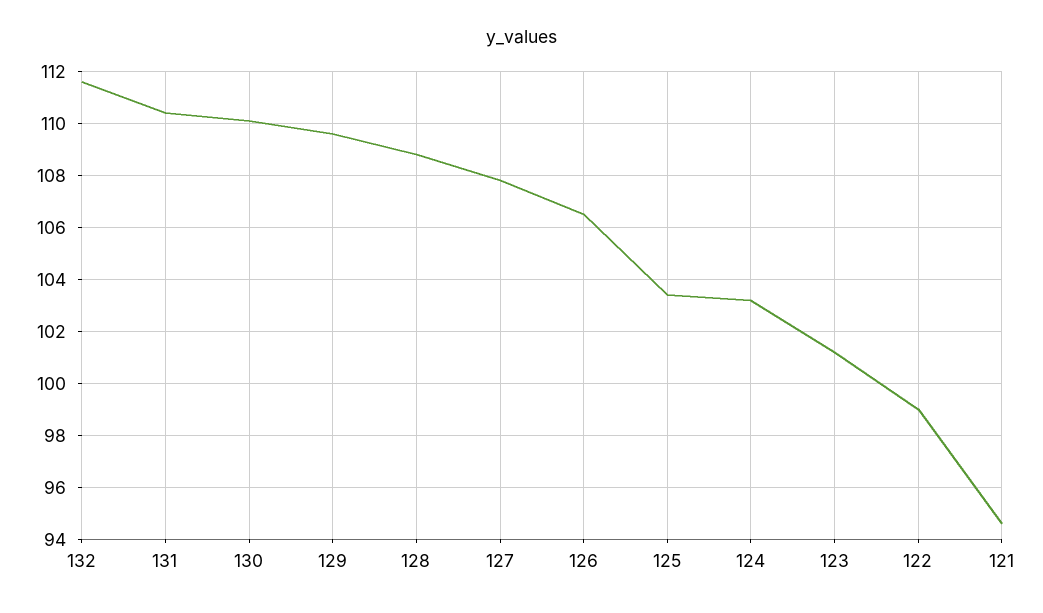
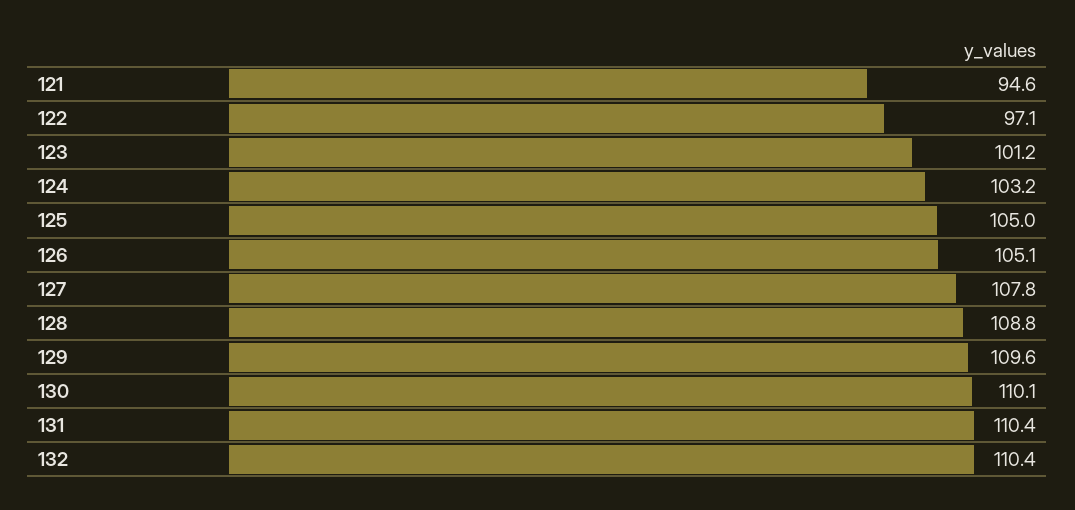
  {
-   "132": 111.5,
+   "132": 110.4,
    "131": 110.4,
    "130": 110.1,
    "129": 109.6,
    "128": 108.8,
    "127": 107.8,
-   "126": 106.5,
+   "126": 105.1,
-   "125": 103.5,
+   "125": 105,
    "124": 103.2,
    "123": 101.2,
-   "122": 99,
+   "122": 97.1,
    "121": 94.6
  }

